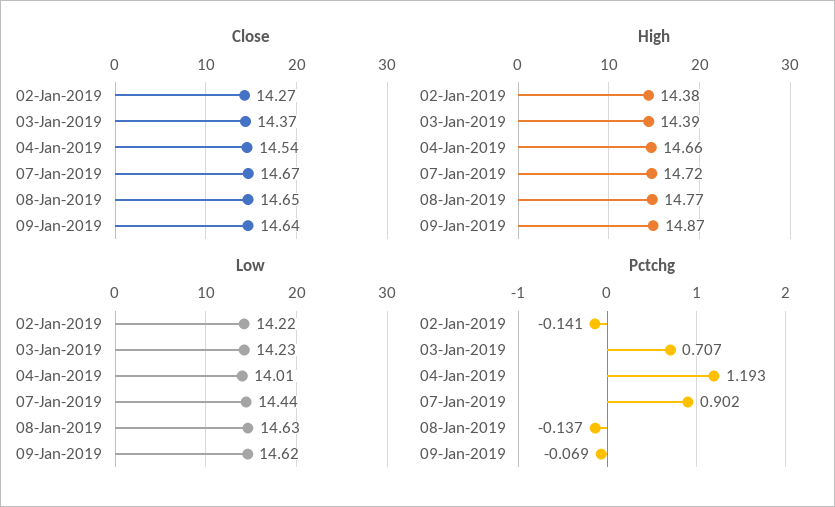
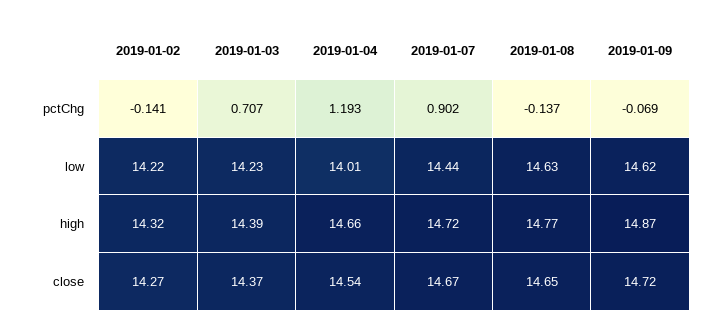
  {
    "Close": {
      "02-Jan-2019": 14.27,
      "03-Jan-2019": 14.37,
      "04-Jan-2019": 14.54,
      "07-Jan-2019": 14.67,
      "08-Jan-2019": 14.65,
-     "09-Jan-2019": 14.64
+     "09-Jan-2019": 14.72
    },
    "High": {
-     "02-Jan-2019": 14.38,
+     "02-Jan-2019": 14.32,
      "03-Jan-2019": 14.39,
      "04-Jan-2019": 14.66,
      "07-Jan-2019": 14.72,
      "08-Jan-2019": 14.77,
      "09-Jan-2019": 14.87
    },
    "Low": {
      "02-Jan-2019": 14.22,
      "03-Jan-2019": 14.23,
      "04-Jan-2019": 14.01,
      "07-Jan-2019": 14.44,
      "08-Jan-2019": 14.63,
      "09-Jan-2019": 14.62
    },
    "Pctchg": {
      "02-Jan-2019": -0.141,
      "03-Jan-2019": 0.707,
      "04-Jan-2019": 1.193,
      "07-Jan-2019": 0.902,
      "08-Jan-2019": -0.137,
      "09-Jan-2019": -0.069
    }
  }

